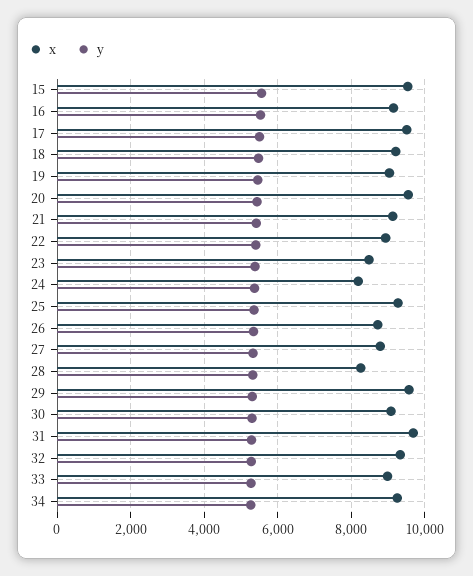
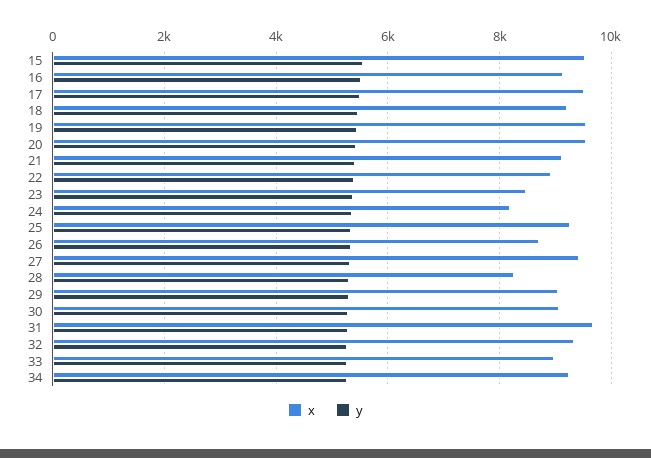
  {
    "x": {
      "15": 9600,
      "16": 9200,
      "17": 9600,
      "18": 9200,
-     "19": 9000,
+     "19": 9600,
      "20": 9600,
      "21": 9200,
      "22": 9000,
      "23": 8400,
      "24": 8200,
      "25": 9200,
      "26": 8800,
-     "27": 8800,
+     "27": 9400,
      "28": 8200,
-     "29": 9600,
+     "29": 9000,
      "30": 9000,
      "31": 9600,
      "32": 9400,
      "33": 9000,
      "34": 9200
    },
    "y": {
      "15": 5600,
      "16": 5600,
      "17": 5400,
      "18": 5400,
      "19": 5400,
      "20": 5400,
      "21": 5400,
      "22": 5400,
      "23": 5400,
      "24": 5400,
      "25": 5400,
      "26": 5400,
      "27": 5400,
      "28": 5400,
      "29": 5400,
      "30": 5200,
      "31": 5200,
      "32": 5200,
      "33": 5200,
      "34": 5200
    }
  }

